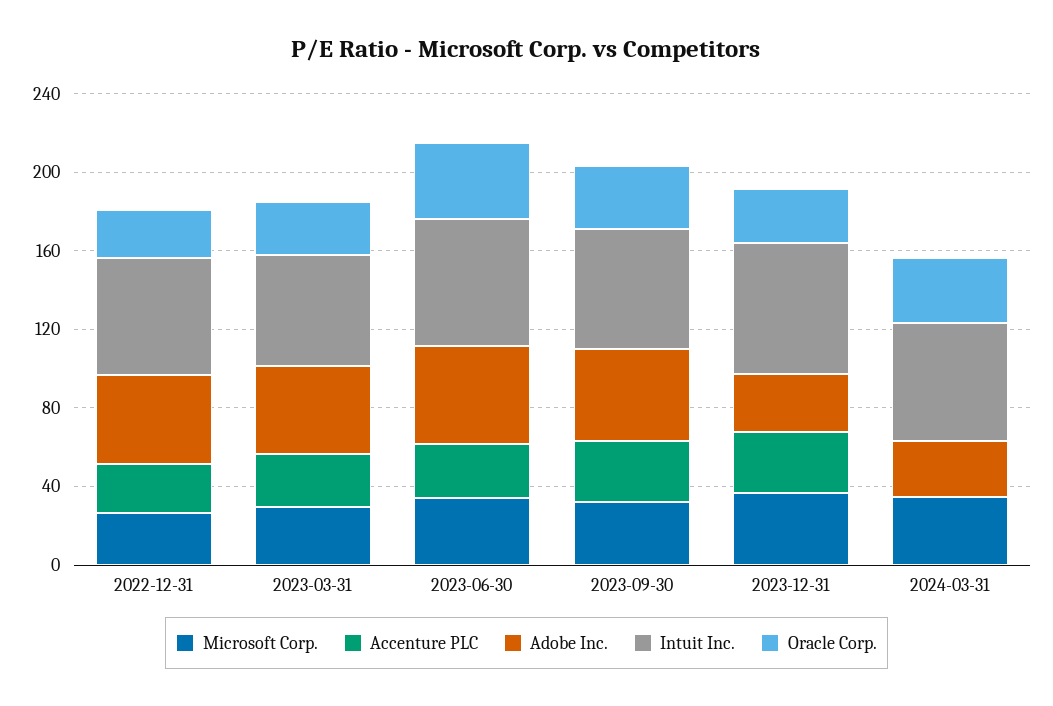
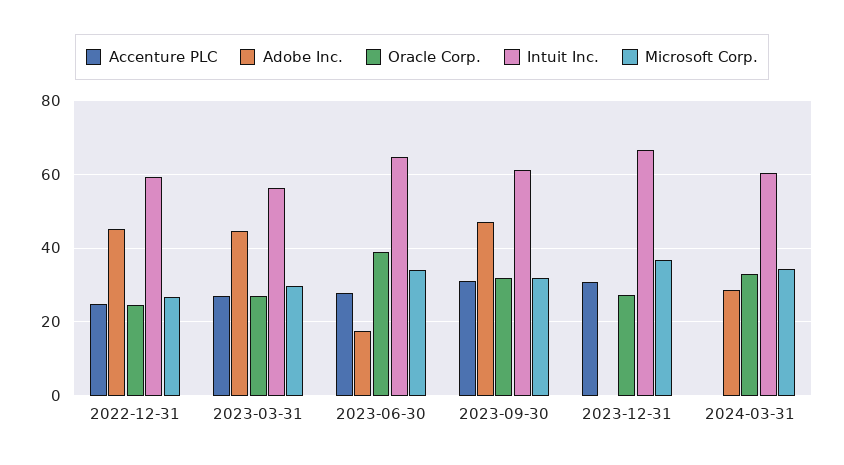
  {
    "Microsoft Corp.": {
      "2022-12-31": 26,
      "2023-03-31": 30,
      "2023-06-30": 34,
      "2023-09-30": 32,
      "2023-12-31": 36,
      "2024-03-31": 34
    },
    "Accenture PLC": {
      "2022-12-31": 24,
      "2023-03-31": 28,
      "2023-06-30": 28,
      "2023-09-30": 32,
      "2023-12-31": 30,
      "2024-03-31": 0
    },
    "Adobe Inc.": {
      "2022-12-31": 46,
      "2023-03-31": 44,
-     "2023-06-30": 50,
+     "2023-06-30": 18,
      "2023-09-30": 48,
-     "2023-12-31": 30,
+     "2023-12-31": 0,
      "2024-03-31": 28
    },
    "Intuit Inc.": {
      "2022-12-31": 60,
      "2023-03-31": 56,
      "2023-06-30": 64,
      "2023-09-30": 62,
      "2023-12-31": 66,
      "2024-03-31": 60
    },
    "Oracle Corp.": {
      "2022-12-31": 24,
      "2023-03-31": 28,
      "2023-06-30": 38,
      "2023-09-30": 32,
      "2023-12-31": 28,
      "2024-03-31": 32
    }
  }

